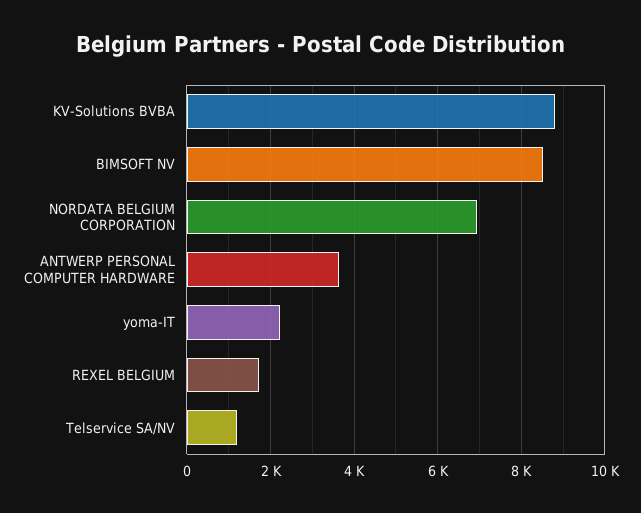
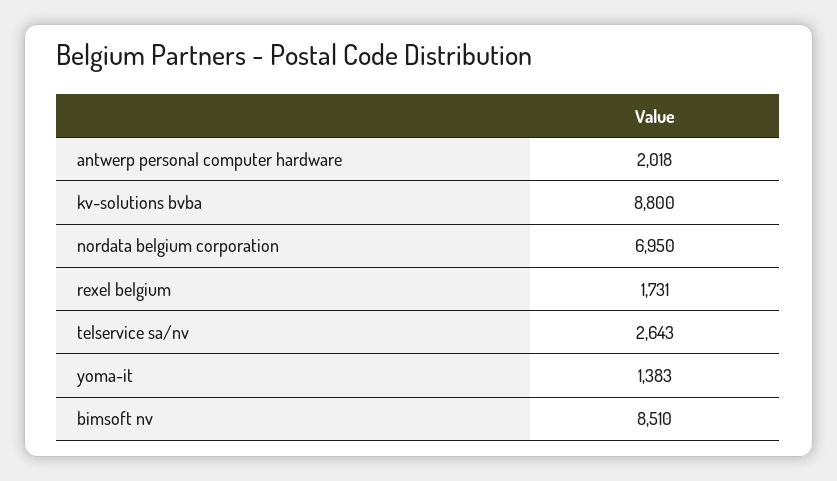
  {
    "KV-Solutions BVBA": 8800,
    "BIMSOFT NV": 8510,
    "NORDATA BELGIUM CORPORATION": 6950,
-   "ANTWERP PERSONAL COMPUTER HARDWARE": 3600,
+   "ANTWERP PERSONAL COMPUTER HARDWARE": 2018,
-   "yoma-IT": 2200,
+   "yoma-IT": 1383,
    "REXEL BELGIUM": 1731,
-   "Telservice SA/NV": 1200
+   "Telservice SA/NV": 2643
  }

